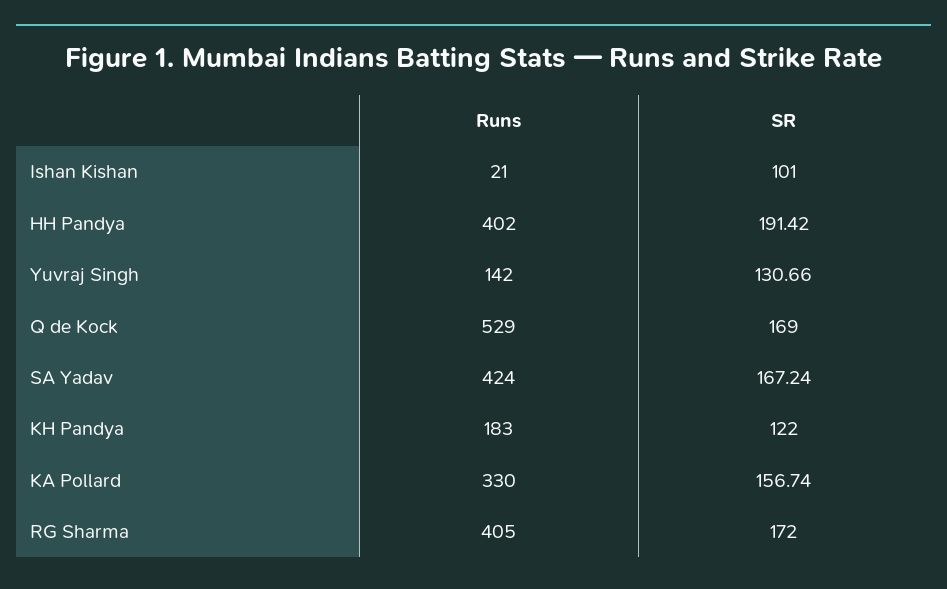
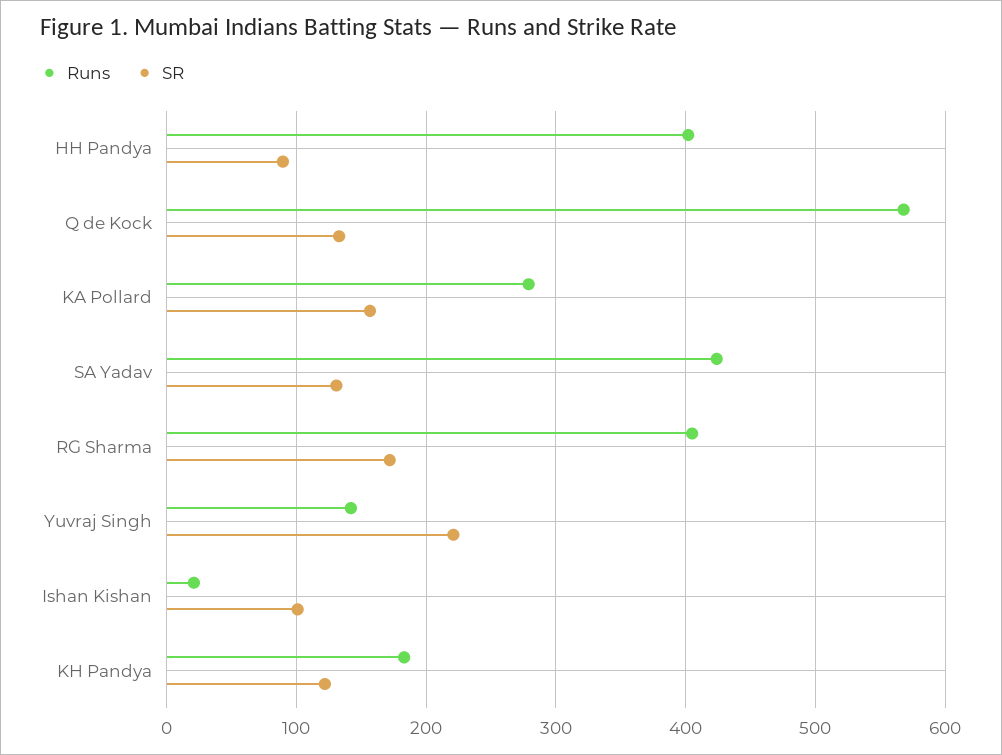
  {
    "Runs": {
      "Ishan Kishan": 21,
      "HH Pandya": 402,
      "Yuvraj Singh": 142,
-     "Q de Kock": 529,
+     "Q de Kock": 570,
      "SA Yadav": 424,
      "KH Pandya": 183,
-     "KA Pollard": 330,
+     "KA Pollard": 280,
      "RG Sharma": 405
    },
    "SR": {
      "Ishan Kishan": 101,
-     "HH Pandya": 191.42,
+     "HH Pandya": 90,
-     "Yuvraj Singh": 130.66,
+     "Yuvraj Singh": 220,
-     "Q de Kock": 169,
+     "Q de Kock": 130,
-     "SA Yadav": 167.24,
+     "SA Yadav": 130,
      "KH Pandya": 122,
      "KA Pollard": 156.74,
      "RG Sharma": 172
    }
  }

